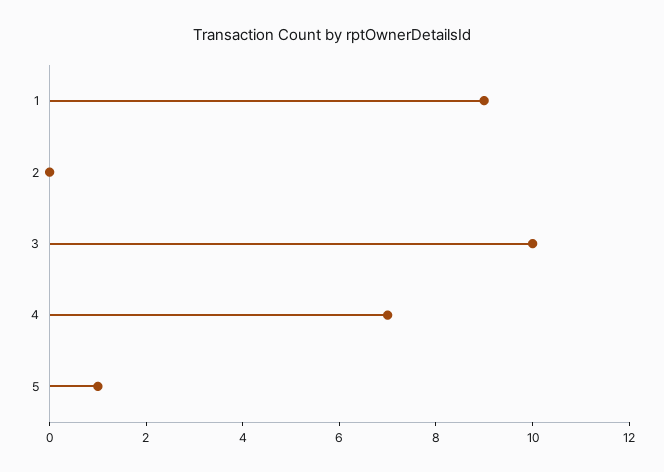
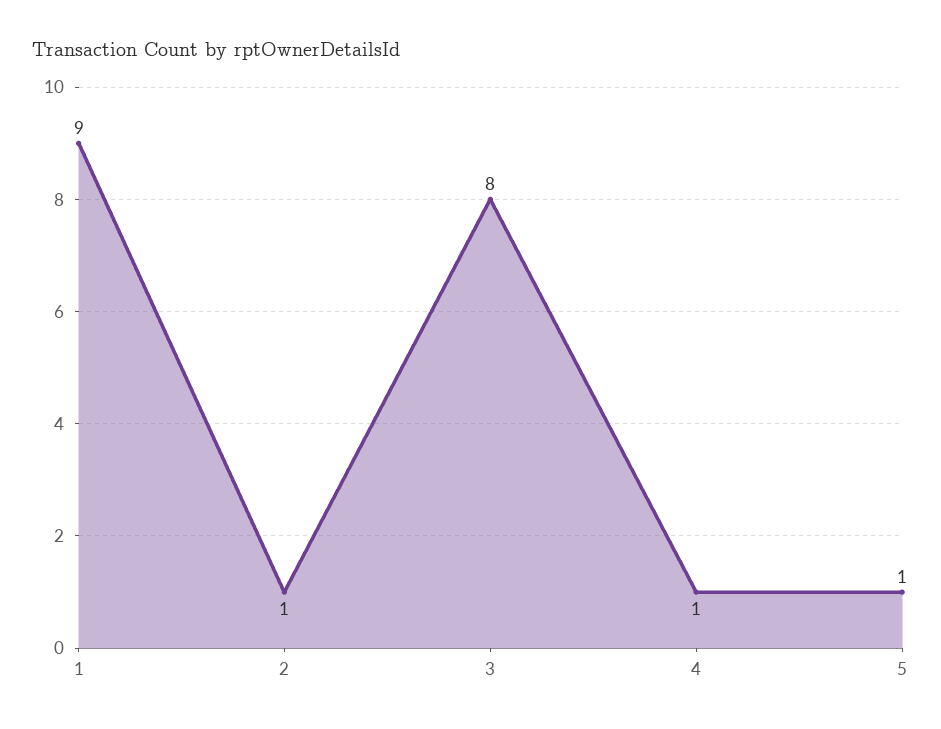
  {
    "1": 9,
-   "2": 0,
+   "2": 1,
-   "3": 10,
+   "3": 8,
-   "4": 7,
+   "4": 1,
    "5": 1
  }

